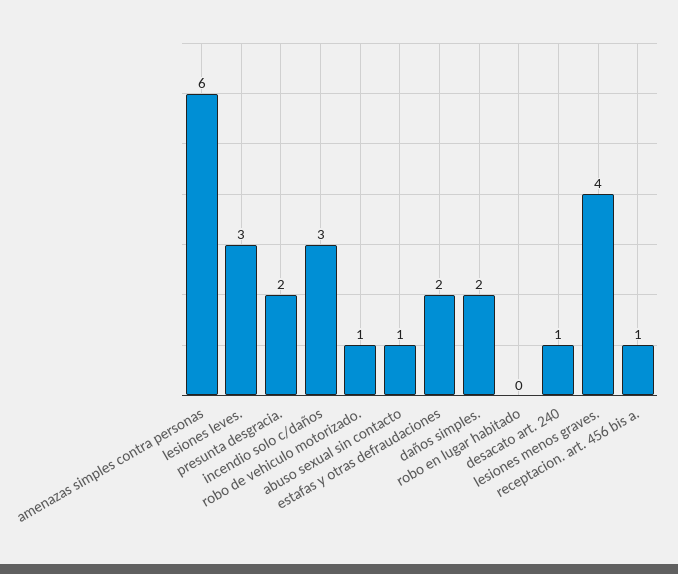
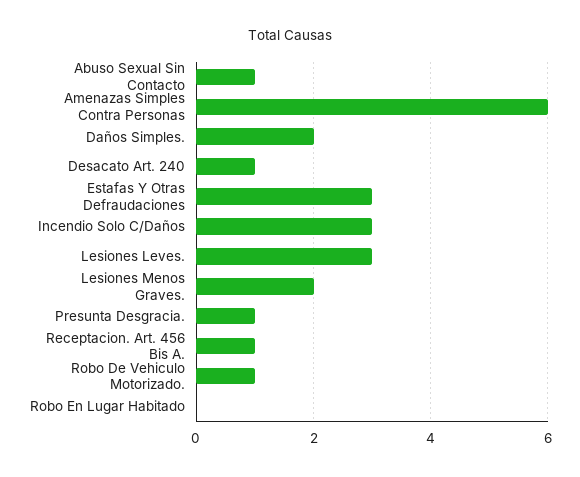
  {
    "amenazas simples contra personas": 6,
    "lesiones leves.": 3,
-   "presunta desgracia.": 2,
+   "presunta desgracia.": 1,
    "incendio solo c/daños": 3,
    "robo de vehiculo motorizado.": 1,
    "abuso sexual sin contacto": 1,
-   "estafas y otras defraudaciones": 2,
+   "estafas y otras defraudaciones": 3,
    "daños simples.": 2,
    "robo en lugar habitado": 0,
    "desacato art. 240": 1,
-   "lesiones menos graves.": 4,
+   "lesiones menos graves.": 2,
    "receptacion. art. 456 bis a.": 1
  }

